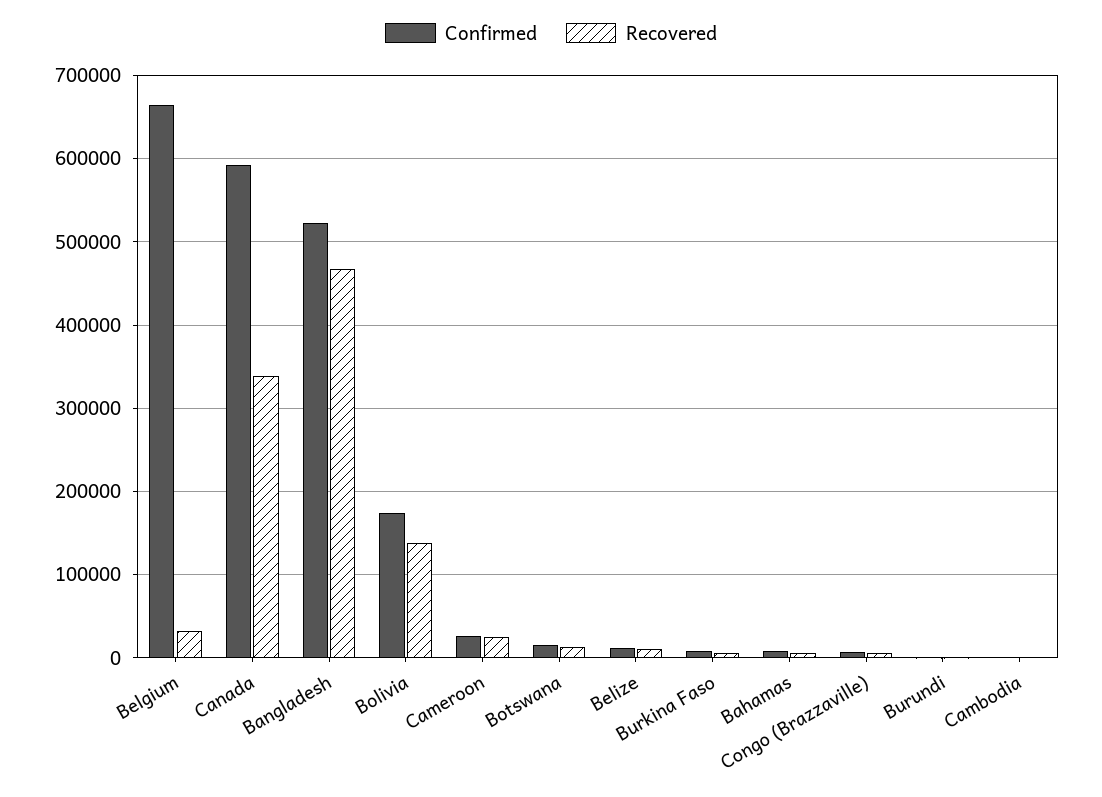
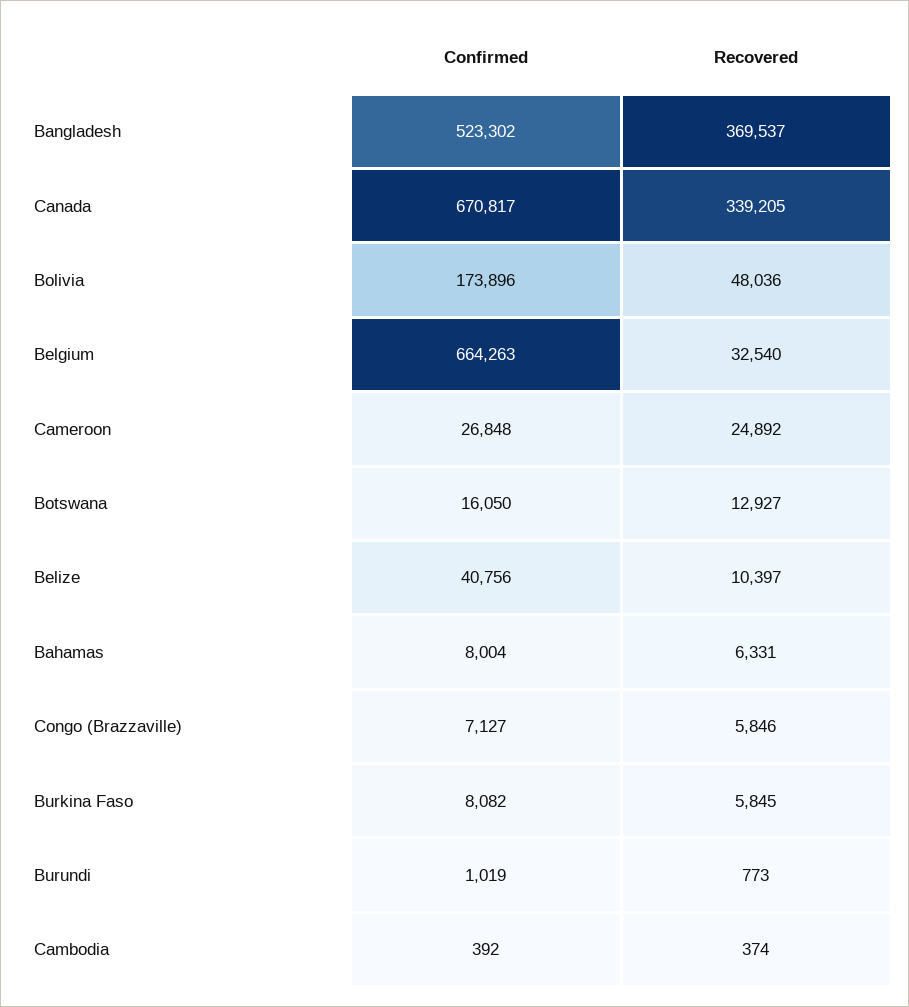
  {
    "Confirmed": {
      "Belgium": 664263,
-     "Canada": 590000,
+     "Canada": 670817,
      "Bangladesh": 523302,
      "Bolivia": 173896,
      "Cameroon": 26848,
      "Botswana": 16050,
-     "Belize": 10000,
+     "Belize": 40756,
      "Burkina Faso": 8082,
      "Bahamas": 8004,
      "Congo (Brazzaville)": 7127,
      "Burundi": 1019,
      "Cambodia": 392
    },
    "Recovered": {
      "Belgium": 32540,
      "Canada": 339205,
-     "Bangladesh": 470000,
+     "Bangladesh": 369537,
-     "Bolivia": 140000,
+     "Bolivia": 48036,
      "Cameroon": 24892,
      "Botswana": 12927,
      "Belize": 10397,
      "Burkina Faso": 5845,
      "Bahamas": 6331,
      "Congo (Brazzaville)": 5846,
      "Burundi": 773,
      "Cambodia": 374
    }
  }

